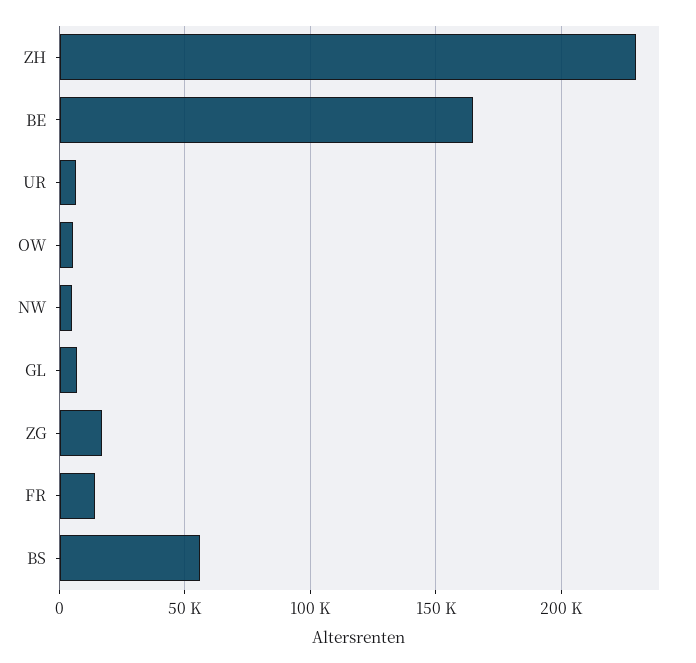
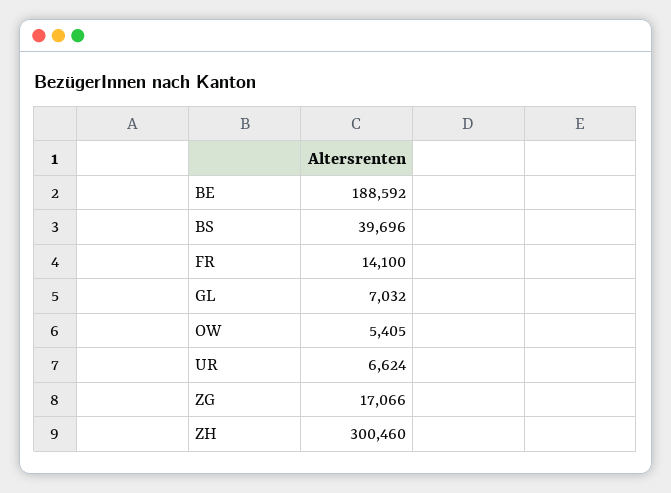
  {
-   "ZH": 230000,
+   "ZH": 300460,
-   "BE": 165000,
+   "BE": 188592,
    "UR": 6624,
    "OW": 5405,
-   "NW": 5000,
    "GL": 7032,
    "ZG": 17066,
    "FR": 14100,
-   "BS": 55000
+   "BS": 39696
  }

